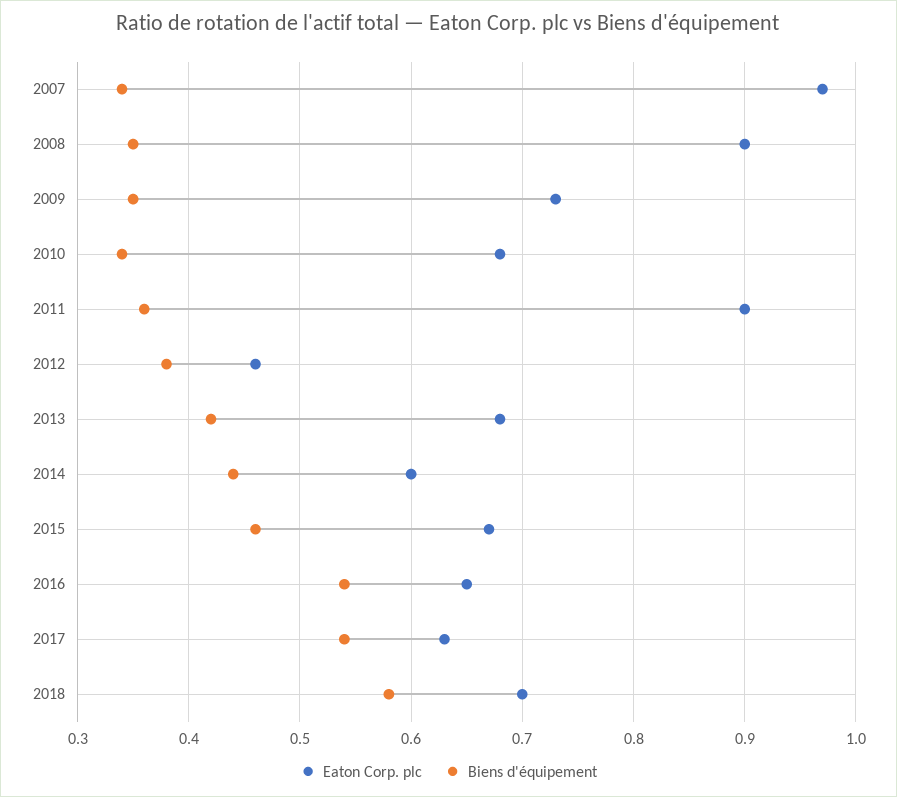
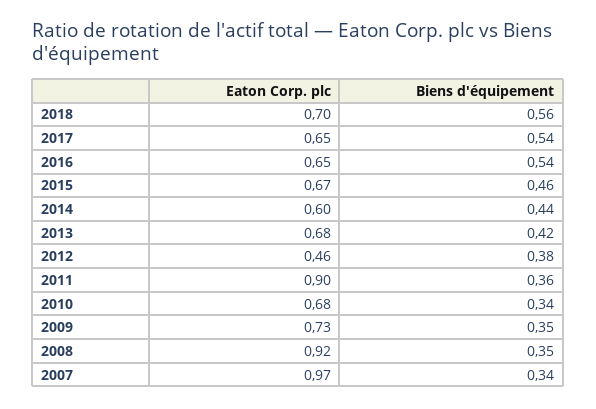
  {
    "Eaton Corp. plc": {
      "2007": 0.97,
-     "2008": 0.9,
+     "2008": 0.92,
      "2009": 0.73,
      "2010": 0.68,
      "2011": 0.9,
      "2012": 0.46,
      "2013": 0.68,
      "2014": 0.6,
      "2015": 0.67,
      "2016": 0.65,
-     "2017": 0.63,
+     "2017": 0.65,
      "2018": 0.7
    },
    "Biens d'équipement": {
      "2007": 0.34,
      "2008": 0.35,
      "2009": 0.35,
      "2010": 0.34,
      "2011": 0.36,
      "2012": 0.38,
      "2013": 0.42,
      "2014": 0.44,
      "2015": 0.46,
      "2016": 0.54,
      "2017": 0.54,
-     "2018": 0.58
+     "2018": 0.56
    }
  }

